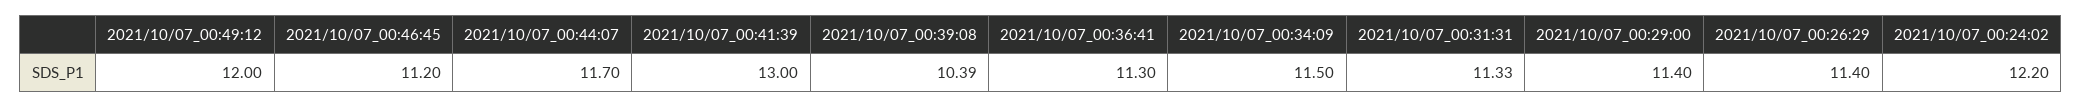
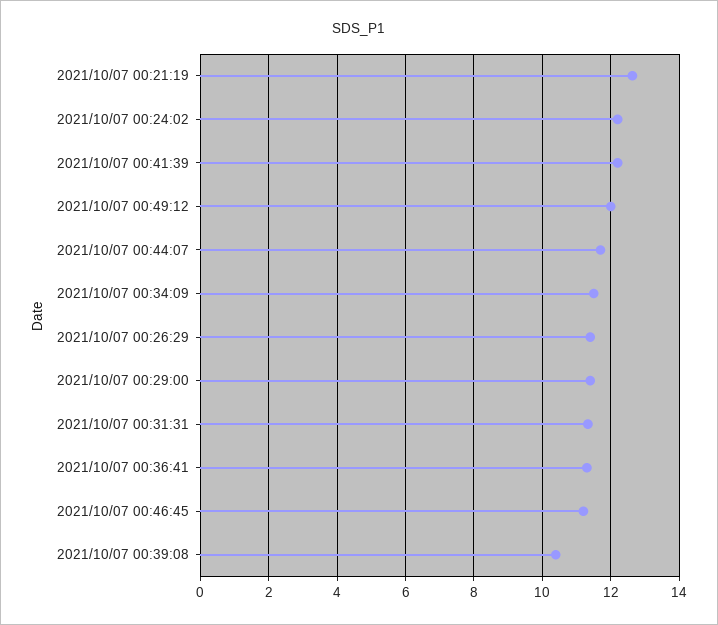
  {
    "2021/10/07_00:49:12": 12,
    "2021/10/07_00:46:45": 11.2,
    "2021/10/07_00:44:07": 11.7,
-   "2021/10/07_00:41:39": 13,
+   "2021/10/07_00:41:39": 12.2,
    "2021/10/07_00:39:08": 10.39,
    "2021/10/07_00:36:41": 11.3,
    "2021/10/07_00:34:09": 11.5,
    "2021/10/07_00:31:31": 11.33,
    "2021/10/07_00:29:00": 11.4,
    "2021/10/07_00:26:29": 11.4,
-   "2021/10/07_00:24:02": 12.2
+   "2021/10/07_00:24:02": 12.2,
+   "2021/10/07 00:21:19": 12.6
  }

